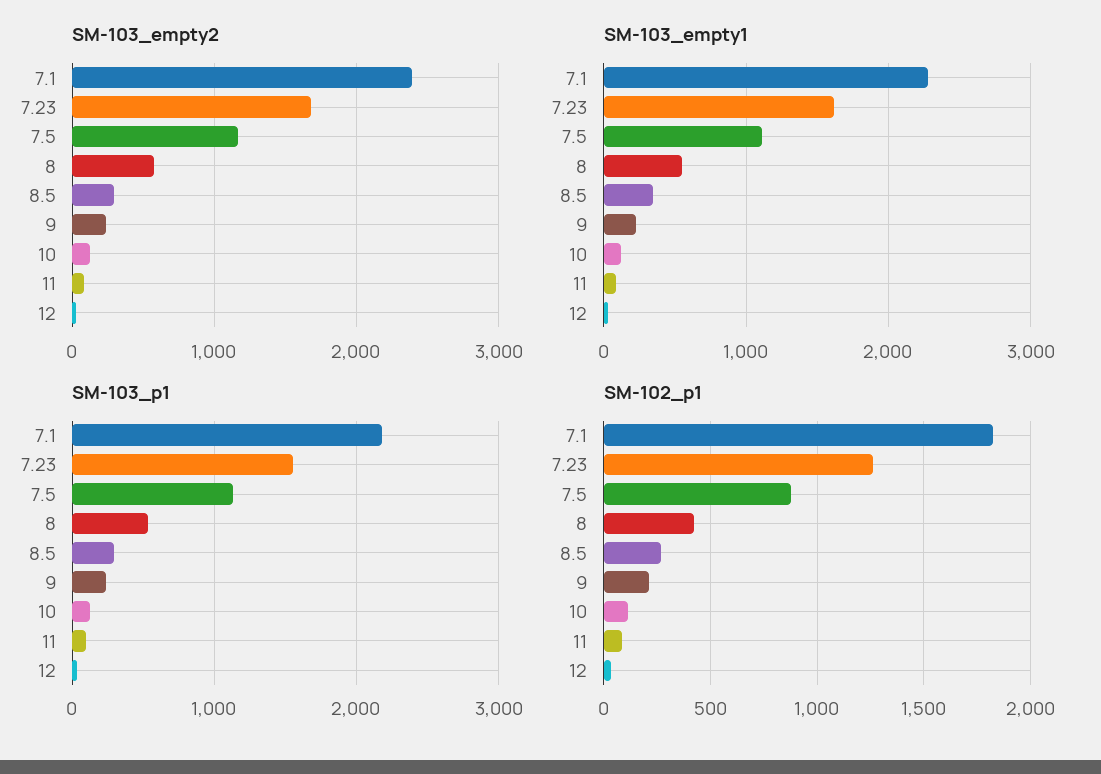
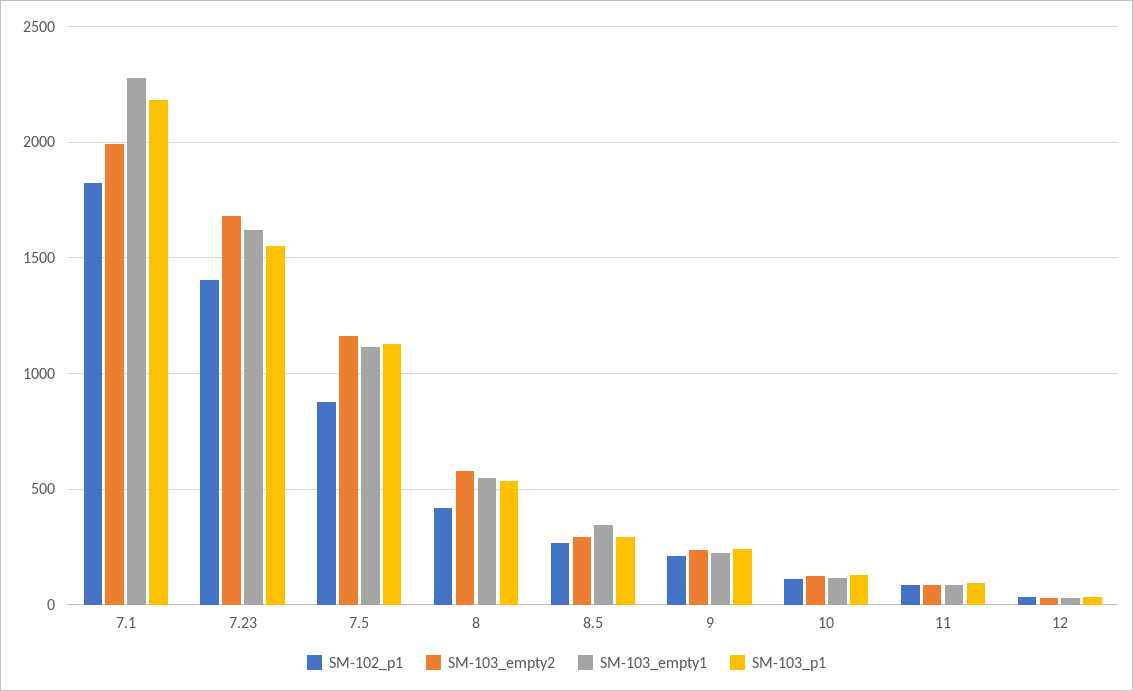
  {
    "SM-103_empty2": {
-     "7.1": 2400,
+     "7.1": 2000,
      "7.23": 1700,
      "7.5": 1150,
      "8": 600,
      "8.5": 300,
      "9": 250,
      "10": 150,
      "11": 100,
      "12": 50
    },
    "SM-103_empty1": {
      "7.1": 2300,
      "7.23": 1600,
      "7.5": 1100,
      "8": 550,
      "8.5": 350,
      "9": 200,
      "10": 100,
      "11": 100,
      "12": 50
    },
    "SM-103_p1": {
      "7.1": 2200,
      "7.23": 1550,
      "7.5": 1150,
      "8": 550,
      "8.5": 300,
      "9": 250,
      "10": 150,
      "11": 100,
      "12": 50
    },
    "SM-102_p1": {
      "7.1": 1850,
-     "7.23": 1250,
+     "7.23": 1400,
      "7.5": 900,
      "8": 400,
      "8.5": 250,
      "9": 200,
      "10": 100,
      "11": 100,
      "12": 50
    }
  }

